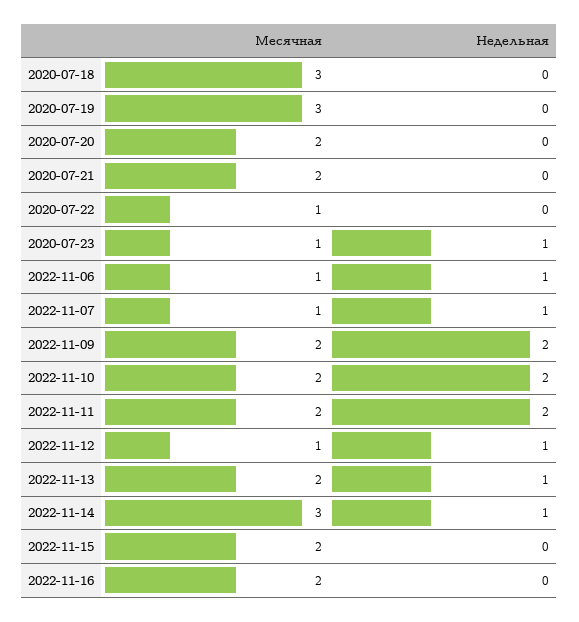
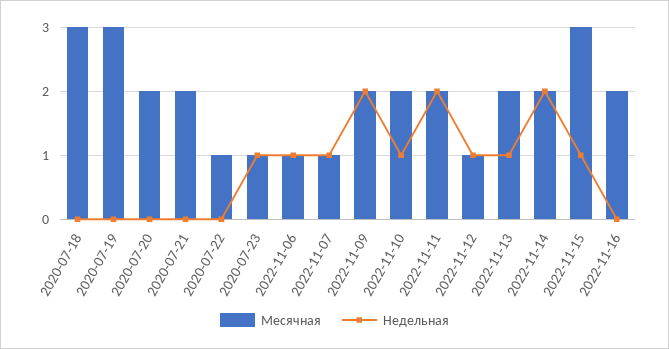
  {
    "Месячная": {
      "2020-07-18": 3,
      "2020-07-19": 3,
      "2020-07-20": 2,
      "2020-07-21": 2,
      "2020-07-22": 1,
      "2020-07-23": 1,
      "2022-11-06": 1,
      "2022-11-07": 1,
      "2022-11-09": 2,
      "2022-11-10": 2,
      "2022-11-11": 2,
      "2022-11-12": 1,
      "2022-11-13": 2,
-     "2022-11-14": 3,
+     "2022-11-14": 2,
-     "2022-11-15": 2,
+     "2022-11-15": 3,
      "2022-11-16": 2
    },
    "Недельная": {
      "2020-07-18": 0,
      "2020-07-19": 0,
      "2020-07-20": 0,
      "2020-07-21": 0,
      "2020-07-22": 0,
      "2020-07-23": 1,
      "2022-11-06": 1,
      "2022-11-07": 1,
      "2022-11-09": 2,
-     "2022-11-10": 2,
+     "2022-11-10": 1,
      "2022-11-11": 2,
      "2022-11-12": 1,
      "2022-11-13": 1,
-     "2022-11-14": 1,
+     "2022-11-14": 2,
-     "2022-11-15": 0,
+     "2022-11-15": 1,
      "2022-11-16": 0
    }
  }

